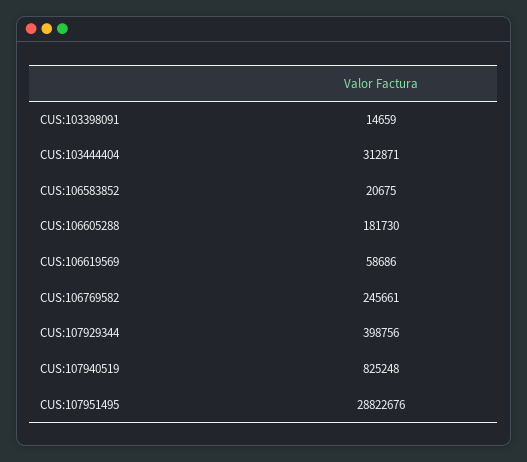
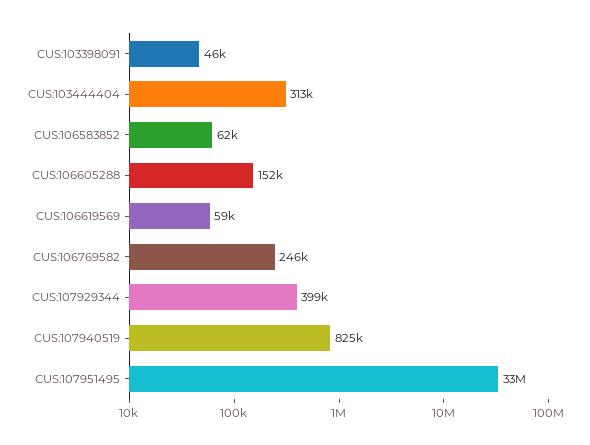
  {
-   "CUS:103398091": 14659,
+   "CUS:103398091": 46000,
    "CUS:103444404": 312871,
-   "CUS:106583852": 20675,
+   "CUS:106583852": 62000,
-   "CUS:106605288": 181730,
+   "CUS:106605288": 152000,
    "CUS:106619569": 58686,
    "CUS:106769582": 245661,
    "CUS:107929344": 398756,
    "CUS:107940519": 825248,
-   "CUS:107951495": 28822676
+   "CUS:107951495": 33000000
  }

